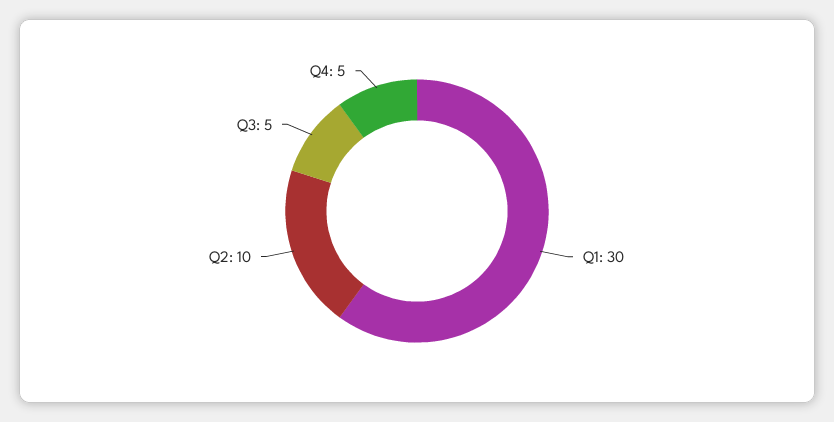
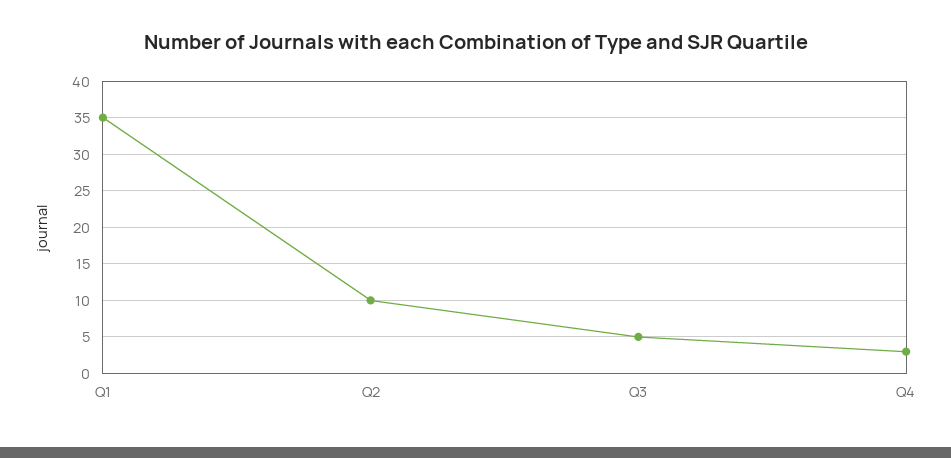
  {
-   "Q1": 30,
+   "Q1": 35,
    "Q2": 10,
    "Q3": 5,
-   "Q4": 5
+   "Q4": 3
  }

